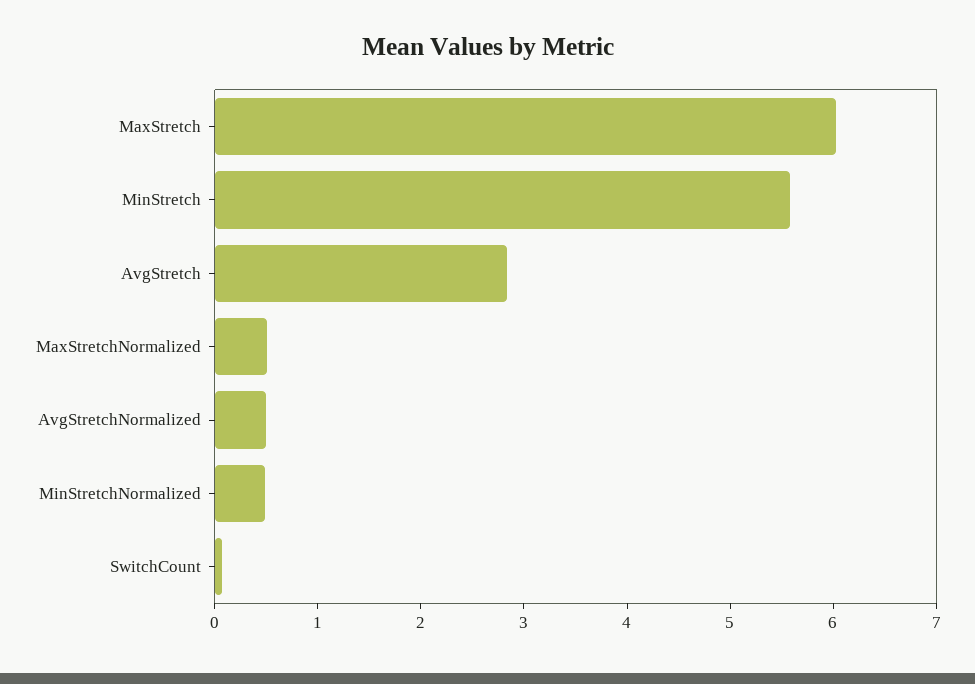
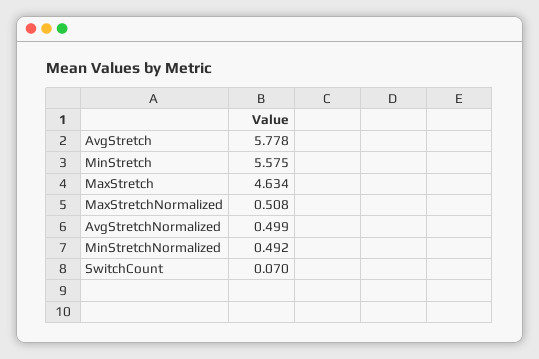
  {
-   "MaxStretch": 6,
+   "MaxStretch": 4.634,
    "MinStretch": 5.575,
-   "AvgStretch": 2.8,
+   "AvgStretch": 5.778,
    "MaxStretchNormalized": 0.508,
    "AvgStretchNormalized": 0.499,
    "MinStretchNormalized": 0.492,
    "SwitchCount": 0.07
  }

